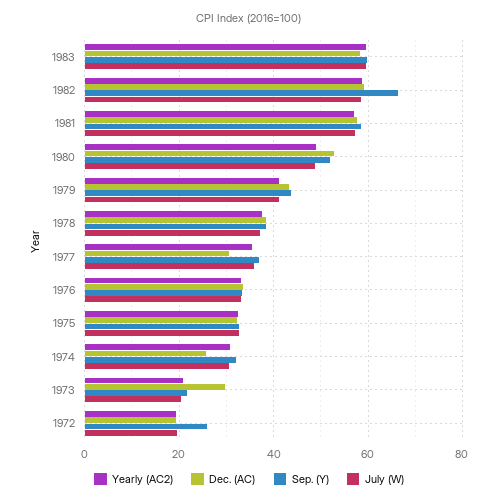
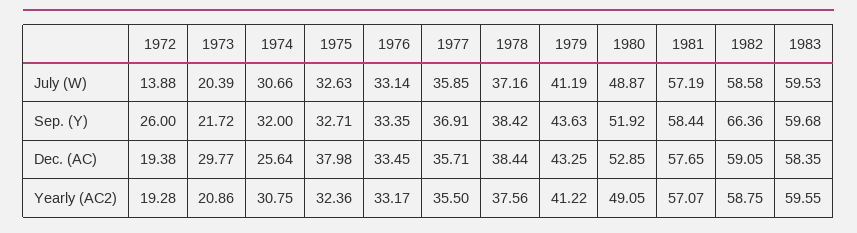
  {
    "Yearly (AC2)": {
      "1983": 59.55,
      "1982": 58.75,
      "1981": 57.07,
      "1980": 49.05,
      "1979": 41.22,
      "1978": 37.56,
      "1977": 35.5,
      "1976": 33.17,
      "1975": 32.36,
      "1974": 30.75,
      "1973": 20.86,
      "1972": 19.28
    },
    "Dec. (AC)": {
      "1983": 58.35,
      "1982": 59.05,
      "1981": 57.65,
      "1980": 52.85,
      "1979": 43.25,
      "1978": 38.44,
-     "1977": 30,
+     "1977": 35.71,
      "1976": 33.45,
-     "1975": 32,
+     "1975": 37.98,
      "1974": 25.64,
      "1973": 29.77,
      "1972": 19.38
    },
    "Sep. (Y)": {
      "1983": 59.68,
      "1982": 66.36,
      "1981": 58.44,
      "1980": 51.92,
      "1979": 43.63,
      "1978": 38.42,
      "1977": 36.91,
      "1976": 33.35,
      "1975": 32.71,
      "1974": 32,
      "1973": 21.72,
      "1972": 26
    },
    "July (W)": {
      "1983": 59.53,
      "1982": 58.58,
      "1981": 57.19,
      "1980": 48.87,
      "1979": 41.19,
      "1978": 37.16,
      "1977": 35.85,
      "1976": 33.14,
      "1975": 32.63,
      "1974": 30.66,
      "1973": 20.39,
-     "1972": 20
+     "1972": 13.88
    }
  }

